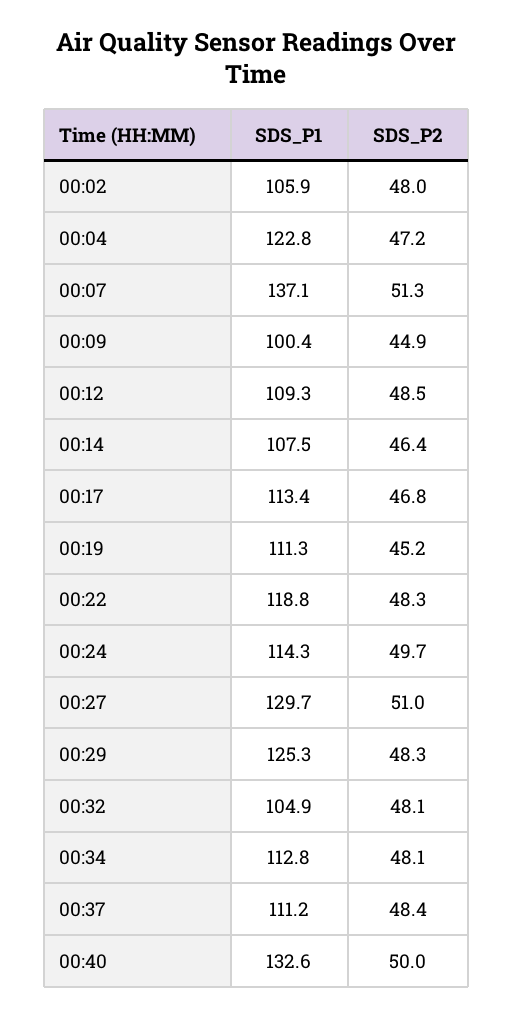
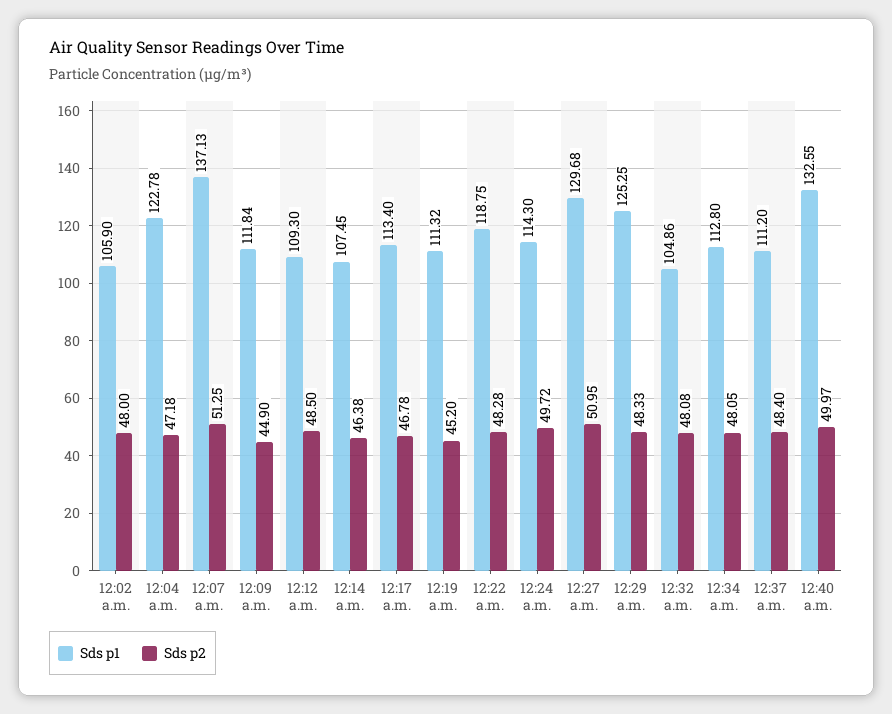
  {
    "SDS_P1": {
      "00:02": 105.9,
      "00:04": 122.78,
      "00:07": 137.13,
-     "00:09": 100.4,
+     "00:09": 111.84,
      "00:12": 109.3,
      "00:14": 107.45,
      "00:17": 113.4,
      "00:19": 111.32,
      "00:22": 118.75,
      "00:24": 114.3,
      "00:27": 129.68,
      "00:29": 125.25,
      "00:32": 104.86,
      "00:34": 112.8,
      "00:37": 111.2,
      "00:40": 132.55
    },
    "SDS_P2": {
      "00:02": 48,
      "00:04": 47.18,
      "00:07": 51.25,
      "00:09": 44.9,
      "00:12": 48.5,
      "00:14": 46.38,
      "00:17": 46.78,
      "00:19": 45.2,
      "00:22": 48.28,
      "00:24": 49.72,
      "00:27": 50.95,
      "00:29": 48.33,
      "00:32": 48.08,
      "00:34": 48.05,
      "00:37": 48.4,
      "00:40": 49.97
    }
  }

